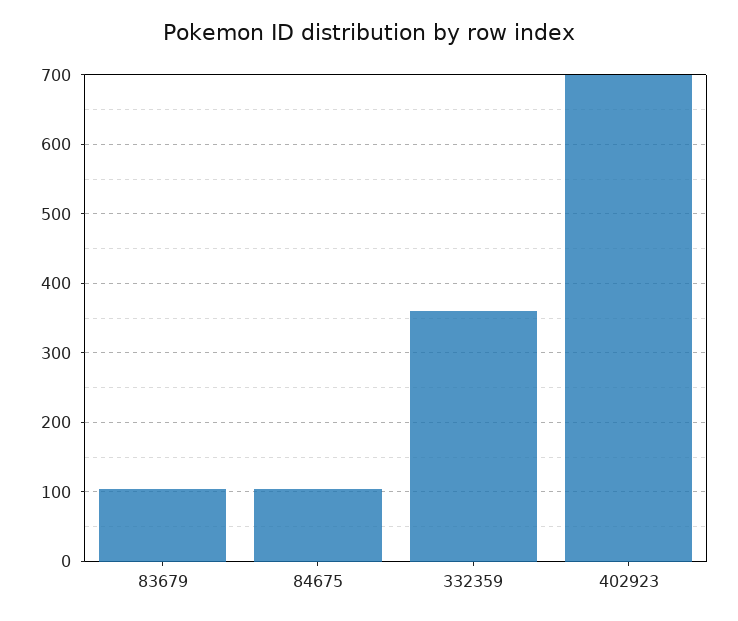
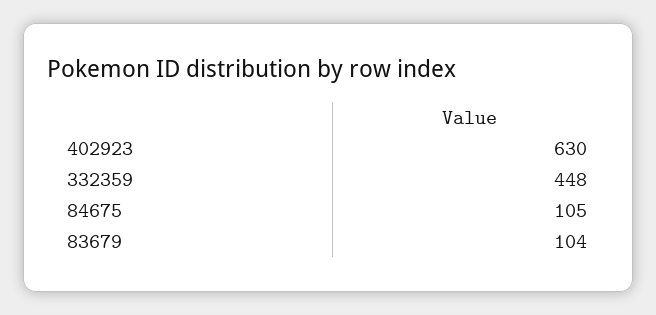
  {
    "83679": 104,
    "84675": 105,
-   "332359": 360,
+   "332359": 448,
-   "402923": 700
+   "402923": 630
  }

